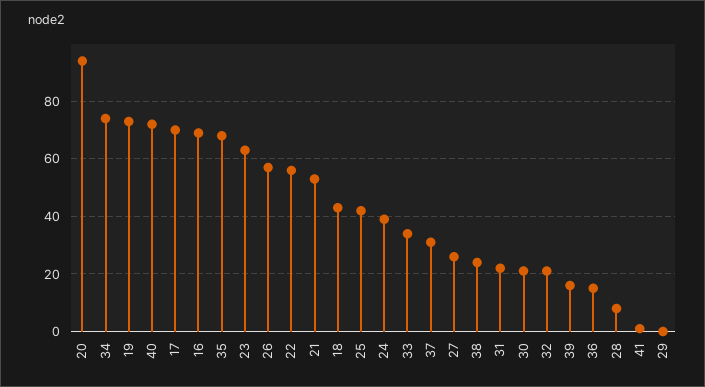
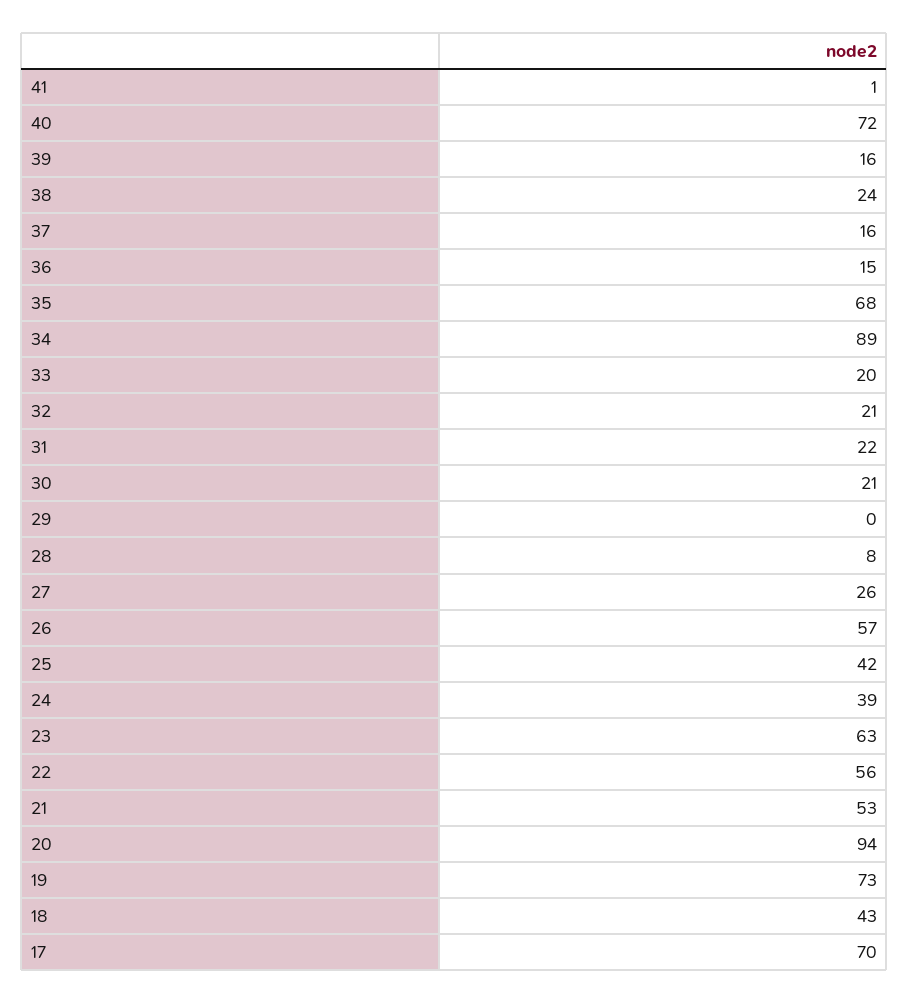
  {
    "20": 94,
-   "34": 75,
+   "34": 89,
    "19": 73,
    "40": 72,
    "17": 70,
-   "16": 70,
    "35": 68,
    "23": 63,
    "26": 57,
    "22": 56,
    "21": 53,
    "18": 43,
    "25": 42,
    "24": 39,
-   "33": 35,
+   "33": 20,
-   "37": 30,
+   "37": 16,
    "27": 26,
    "38": 24,
    "31": 22,
    "30": 21,
    "32": 21,
    "39": 16,
    "36": 15,
    "28": 8,
    "41": 1,
    "29": 0
  }

